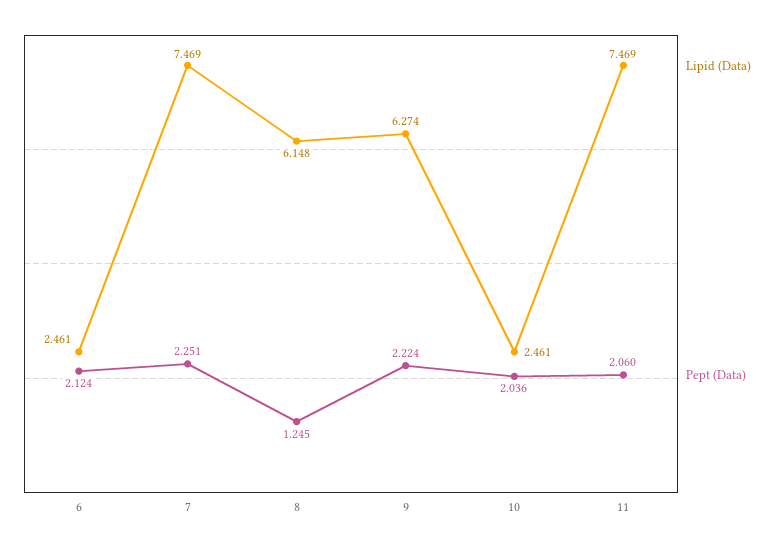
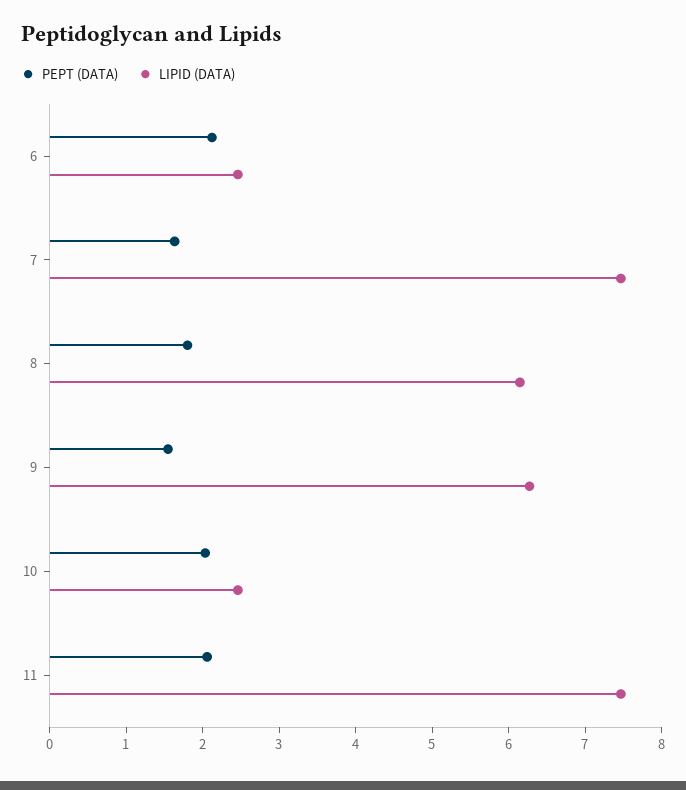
  {
    "Lipid (Data)": {
      "6": 2.461,
      "7": 7.469,
      "8": 6.148,
      "9": 6.274,
      "10": 2.461,
      "11": 7.469
    },
    "Pept (Data)": {
      "6": 2.124,
-     "7": 2.251,
+     "7": 1.6,
-     "8": 1.245,
+     "8": 1.8,
-     "9": 2.224,
+     "9": 1.6,
      "10": 2.036,
      "11": 2.06
    }
  }

